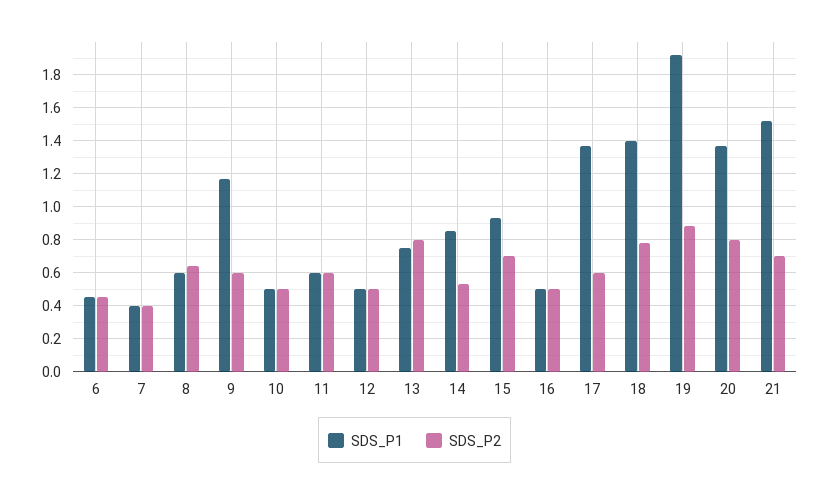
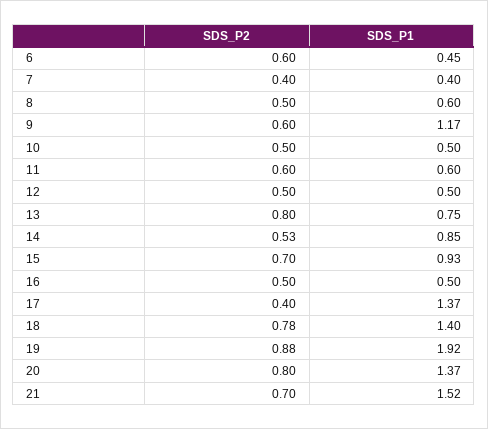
  {
    "SDS_P1": {
      "6": 0.45,
      "7": 0.4,
      "8": 0.6,
      "9": 1.17,
      "10": 0.5,
      "11": 0.6,
      "12": 0.5,
      "13": 0.75,
      "14": 0.85,
      "15": 0.93,
      "16": 0.5,
      "17": 1.37,
      "18": 1.4,
      "19": 1.92,
      "20": 1.37,
      "21": 1.52
    },
    "SDS_P2": {
-     "6": 0.45,
+     "6": 0.6,
      "7": 0.4,
-     "8": 0.65,
+     "8": 0.5,
      "9": 0.6,
      "10": 0.5,
      "11": 0.6,
      "12": 0.5,
      "13": 0.8,
      "14": 0.53,
      "15": 0.7,
      "16": 0.5,
-     "17": 0.6,
+     "17": 0.4,
      "18": 0.78,
      "19": 0.88,
      "20": 0.8,
      "21": 0.7
    }
  }

